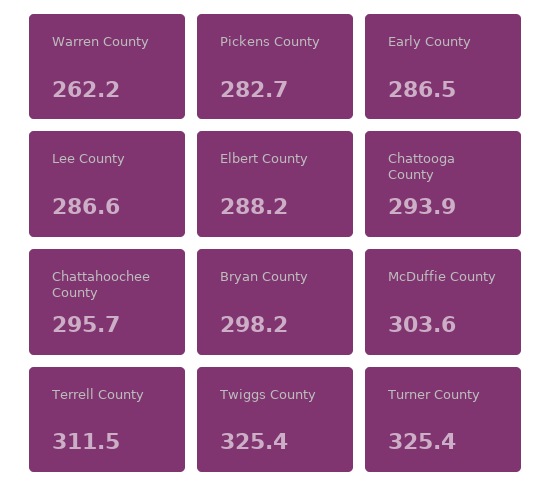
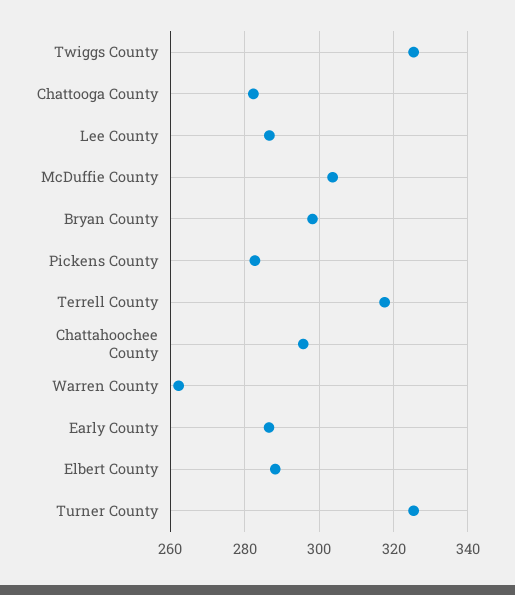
  {
    "Warren County": 262.2,
    "Pickens County": 282.7,
    "Early County": 286.5,
    "Lee County": 286.6,
    "Elbert County": 288.2,
-   "Chattooga County": 293.9,
+   "Chattooga County": 282,
    "Chattahoochee County": 295.7,
    "Bryan County": 298.2,
    "McDuffie County": 303.6,
-   "Terrell County": 311.5,
+   "Terrell County": 318,
    "Twiggs County": 325.4,
    "Turner County": 325.4
  }

